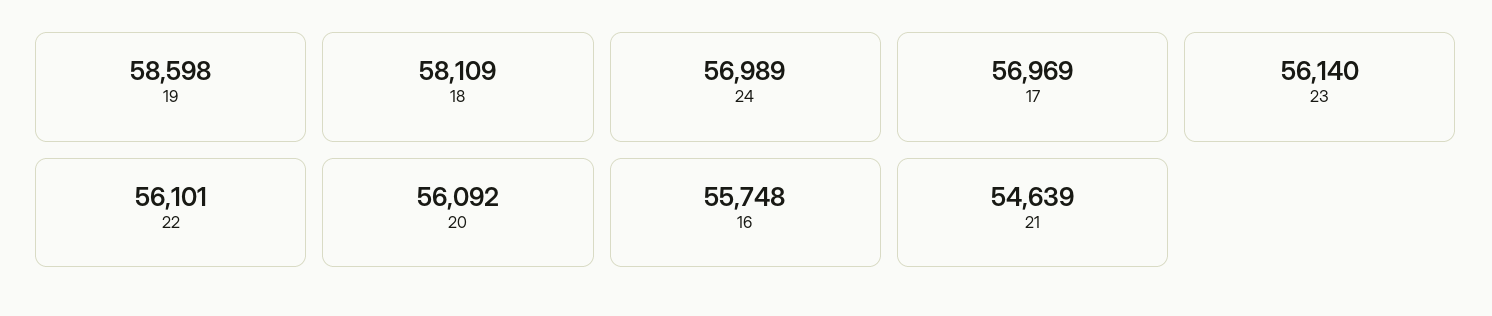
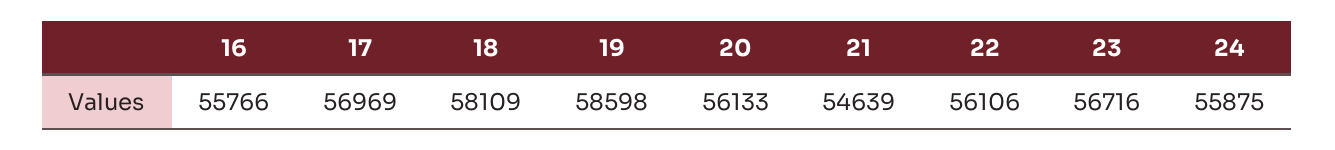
  {
    "19": 58598,
    "18": 58109,
-   "24": 56989,
+   "24": 55875,
    "17": 56969,
-   "23": 56140,
+   "23": 56716,
-   "22": 56101,
+   "22": 56106,
-   "20": 56092,
+   "20": 56133,
-   "16": 55748,
+   "16": 55766,
    "21": 54639
  }

